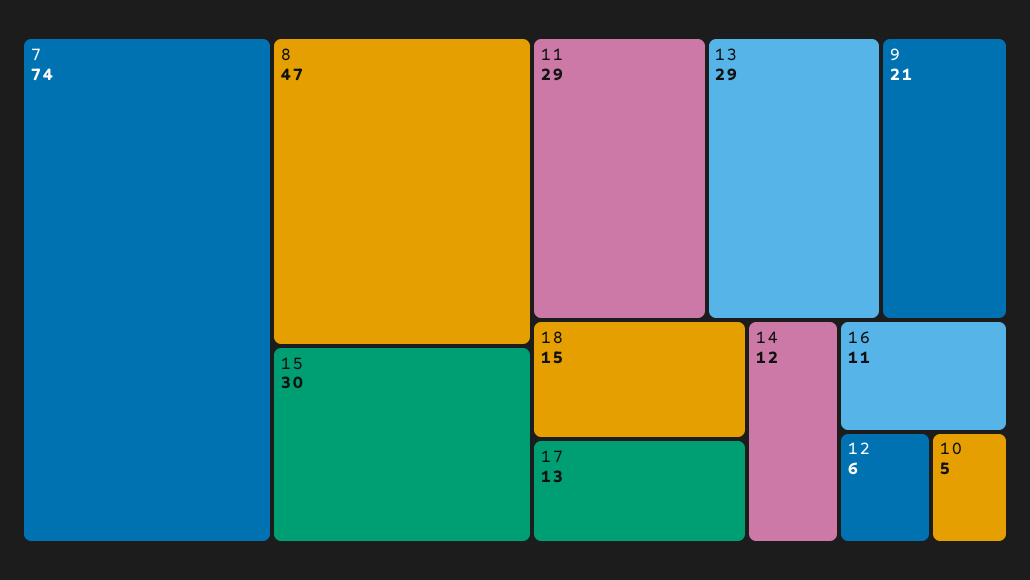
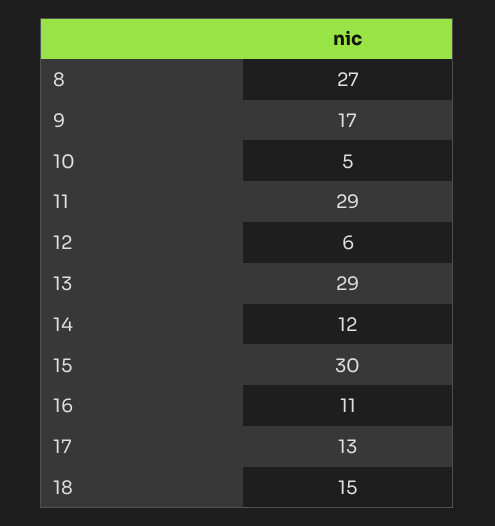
  {
-   "7": 74,
-   "8": 47,
+   "8": 27,
    "15": 30,
    "11": 29,
    "13": 29,
-   "9": 21,
+   "9": 17,
    "18": 15,
    "17": 13,
    "14": 12,
    "16": 11,
    "12": 6,
    "10": 5
  }

